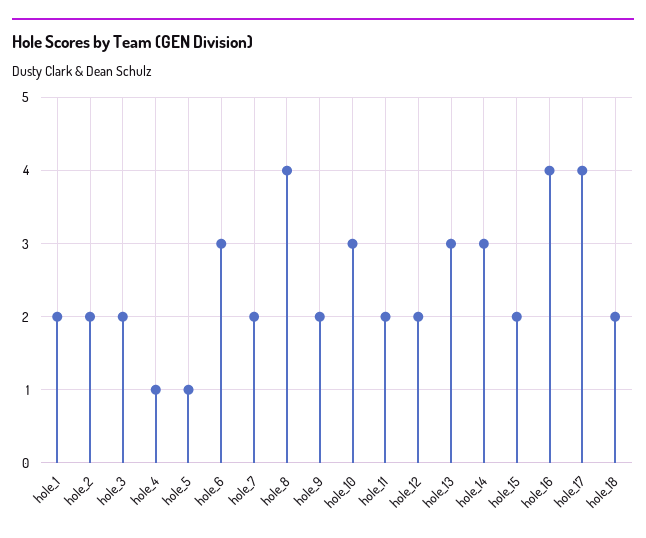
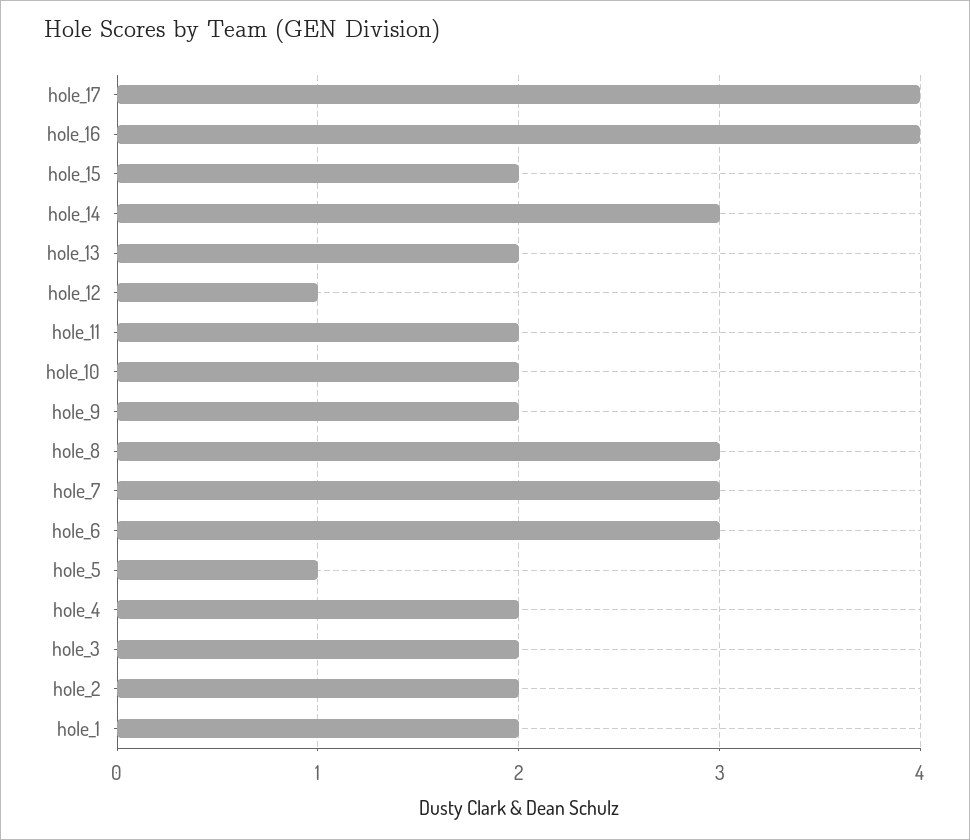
  {
    "hole_1": 2,
    "hole_2": 2,
    "hole_3": 2,
-   "hole_4": 1,
+   "hole_4": 2,
    "hole_5": 1,
    "hole_6": 3,
-   "hole_7": 2,
+   "hole_7": 3,
-   "hole_8": 4,
+   "hole_8": 3,
    "hole_9": 2,
-   "hole_10": 3,
+   "hole_10": 2,
    "hole_11": 2,
-   "hole_12": 2,
+   "hole_12": 1,
-   "hole_13": 3,
+   "hole_13": 2,
    "hole_14": 3,
    "hole_15": 2,
    "hole_16": 4,
-   "hole_17": 4,
+   "hole_17": 4
-   "hole_18": 2
  }

